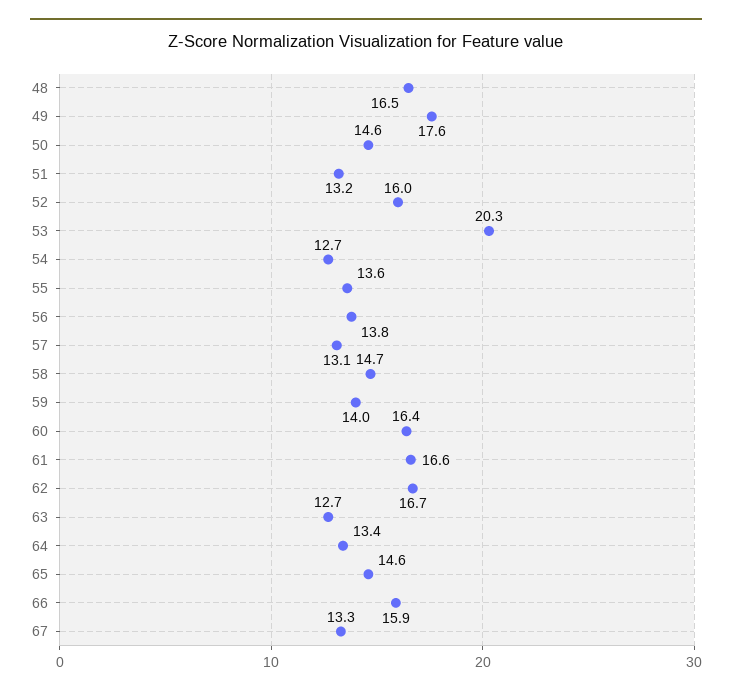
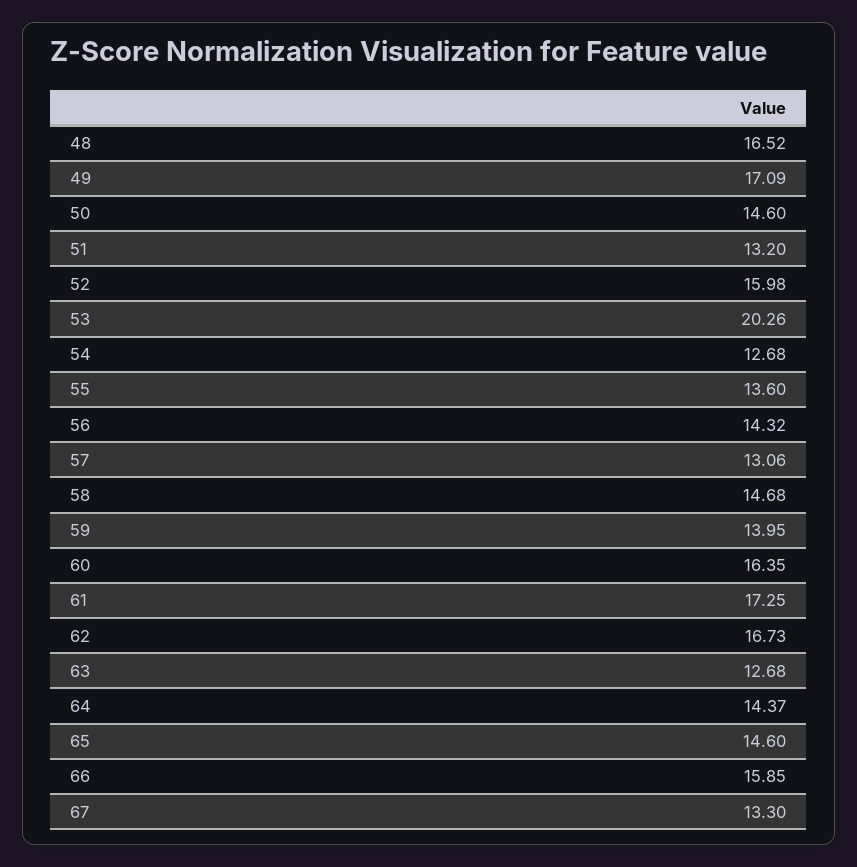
  {
    "48": 16.52,
-   "49": 17.6,
+   "49": 17.09,
    "50": 14.6,
    "51": 13.2,
    "52": 15.98,
    "53": 20.26,
    "54": 12.68,
    "55": 13.6,
-   "56": 13.8,
+   "56": 14.32,
    "57": 13.06,
    "58": 14.68,
    "59": 13.95,
    "60": 16.35,
-   "61": 16.6,
+   "61": 17.25,
    "62": 16.73,
    "63": 12.68,
-   "64": 13.4,
+   "64": 14.37,
    "65": 14.6,
    "66": 15.85,
    "67": 13.3
  }

